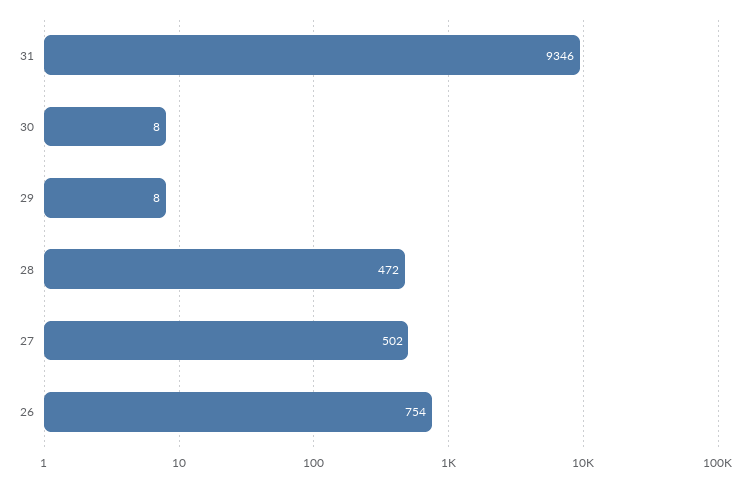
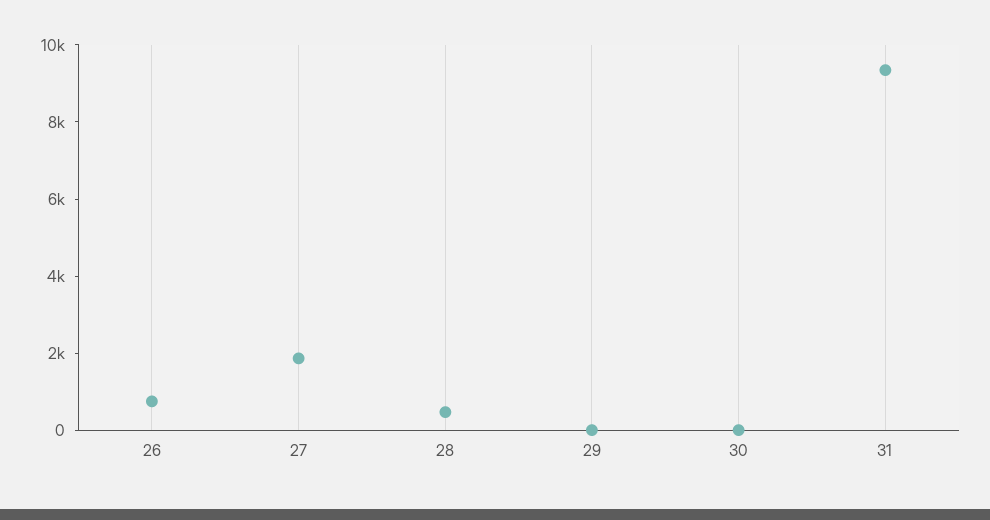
  {
    "31": 9346,
    "30": 8,
    "29": 8,
    "28": 472,
-   "27": 502,
+   "27": 2000,
    "26": 754
  }

